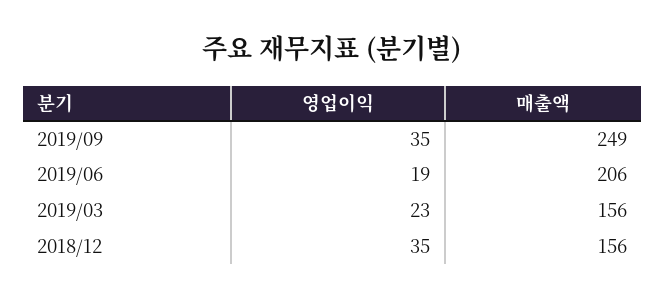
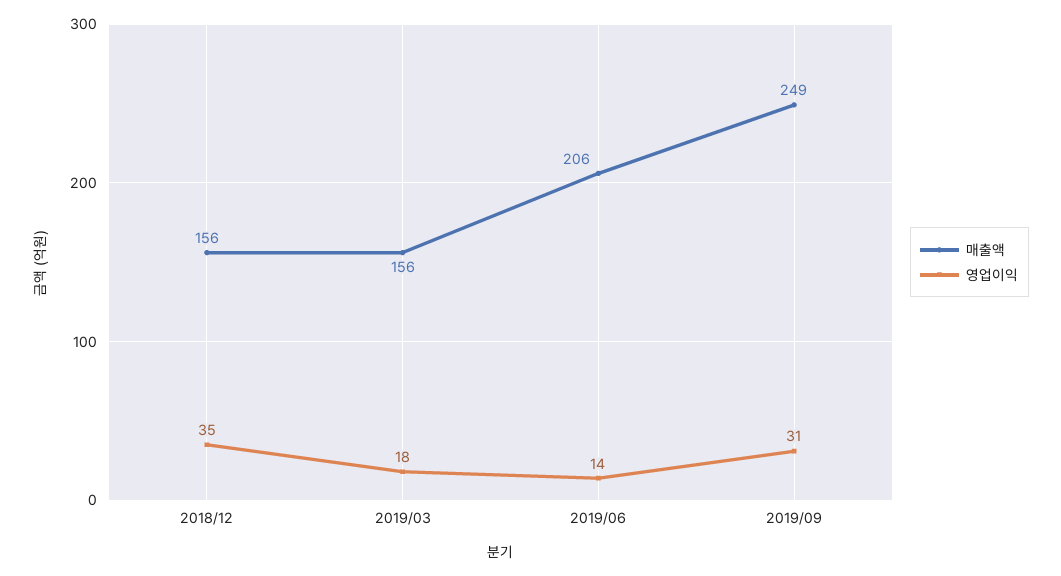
  {
    "영업이익": {
-     "2019/09": 35,
+     "2019/09": 31,
-     "2019/06": 19,
+     "2019/06": 14,
-     "2019/03": 23,
+     "2019/03": 18,
      "2018/12": 35
    },
    "매출액": {
      "2019/09": 249,
      "2019/06": 206,
      "2019/03": 156,
      "2018/12": 156
    }
  }

